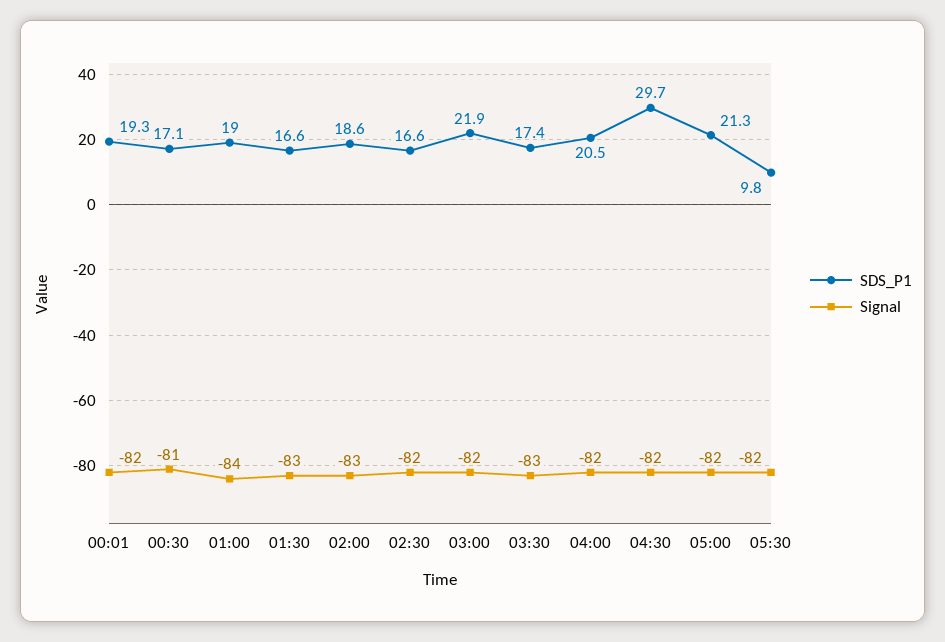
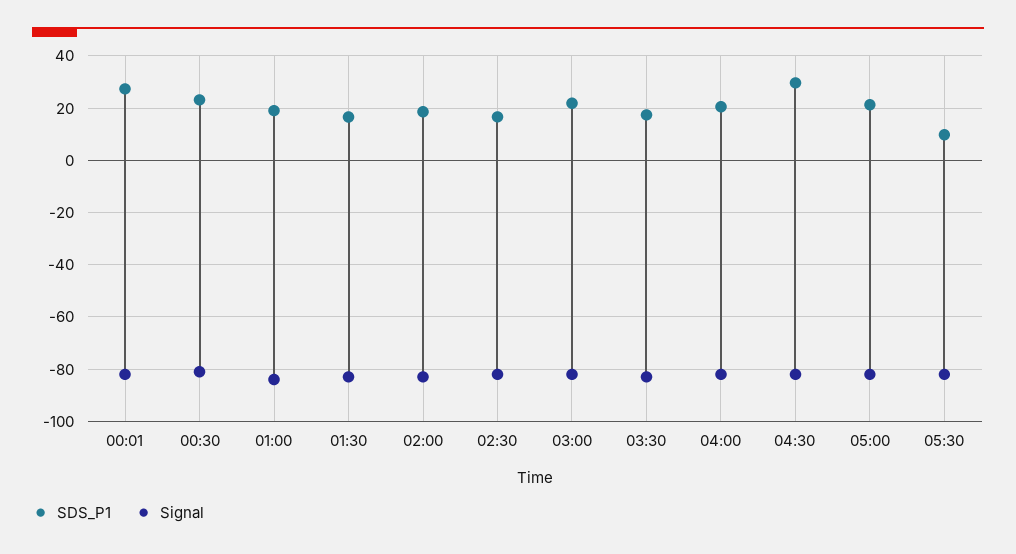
  {
    "SDS_P1": {
-     "00:01": 19.3,
+     "00:01": 27.5,
-     "00:30": 17.1,
+     "00:30": 22.5,
      "01:00": 19,
      "01:30": 16.6,
      "02:00": 18.6,
      "02:30": 16.6,
      "03:00": 21.9,
      "03:30": 17.4,
      "04:00": 20.5,
      "04:30": 29.7,
      "05:00": 21.3,
      "05:30": 9.8
    },
    "Signal": {
      "00:01": -82,
      "00:30": -81,
      "01:00": -84,
      "01:30": -83,
      "02:00": -83,
      "02:30": -82,
      "03:00": -82,
      "03:30": -83,
      "04:00": -82,
      "04:30": -82,
      "05:00": -82,
      "05:30": -82
    }
  }

